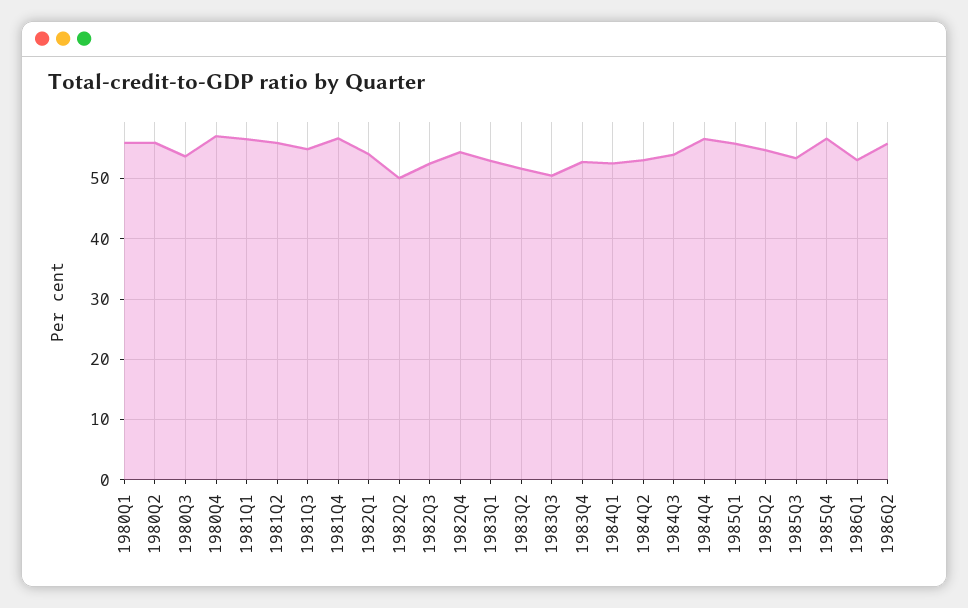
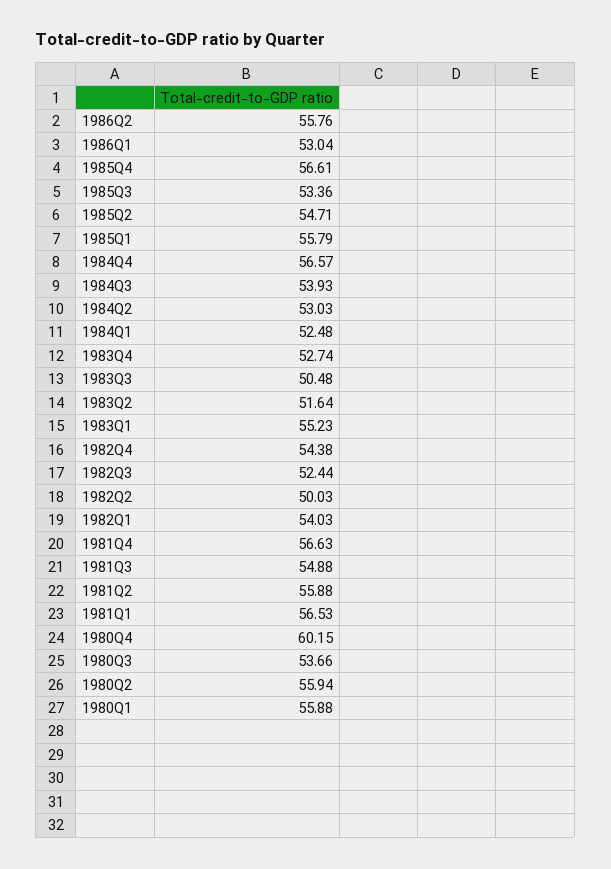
  {
    "1980Q1": 55.88,
    "1980Q2": 55.94,
    "1980Q3": 53.66,
-   "1980Q4": 57,
+   "1980Q4": 60.15,
    "1981Q1": 56.53,
    "1981Q2": 55.88,
    "1981Q3": 54.88,
    "1981Q4": 56.63,
    "1982Q1": 54.03,
    "1982Q2": 50.03,
    "1982Q3": 52.44,
    "1982Q4": 54.38,
-   "1983Q1": 53,
+   "1983Q1": 55.23,
    "1983Q2": 51.64,
    "1983Q3": 50.48,
    "1983Q4": 52.74,
    "1984Q1": 52.48,
    "1984Q2": 53.03,
    "1984Q3": 53.93,
    "1984Q4": 56.57,
    "1985Q1": 55.79,
    "1985Q2": 54.71,
    "1985Q3": 53.36,
    "1985Q4": 56.61,
    "1986Q1": 53.04,
    "1986Q2": 55.76
  }

